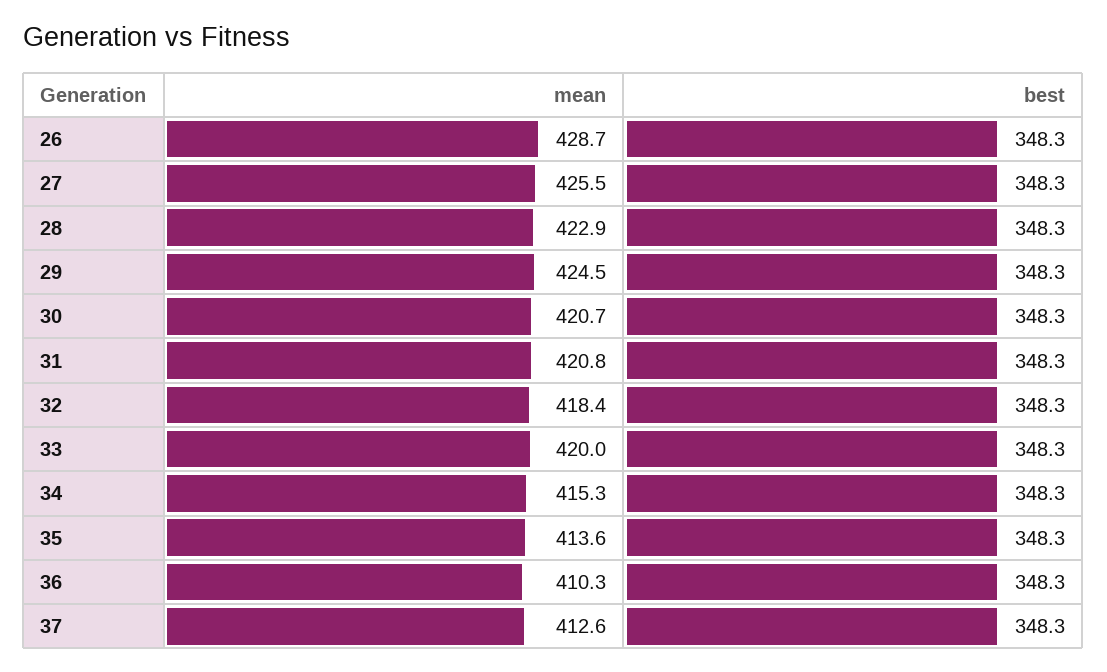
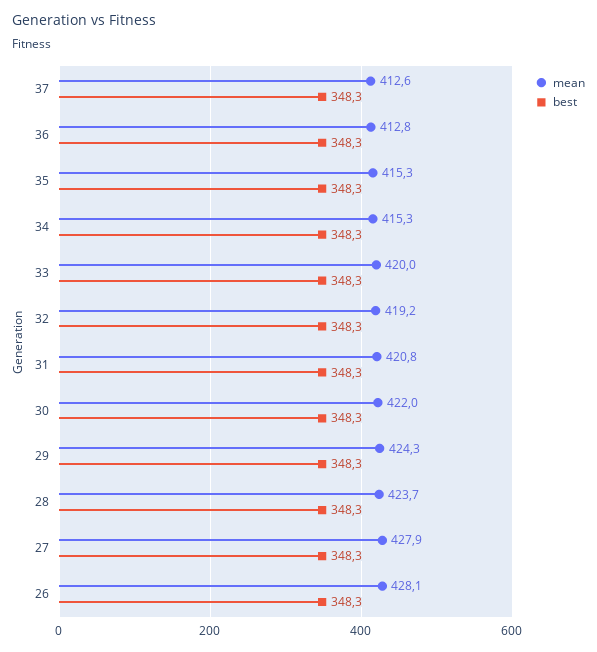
  {
    "mean": {
-     "26": 428.7,
+     "26": 428.1,
-     "27": 425.5,
+     "27": 427.9,
-     "28": 422.9,
+     "28": 423.7,
-     "29": 424.5,
+     "29": 424.3,
-     "30": 420.7,
+     "30": 422,
      "31": 420.8,
-     "32": 418.4,
+     "32": 419.2,
      "33": 420,
      "34": 415.3,
-     "35": 413.6,
+     "35": 415.3,
-     "36": 410.3,
+     "36": 412.8,
      "37": 412.6
    },
    "best": {
      "26": 348.3,
      "27": 348.3,
      "28": 348.3,
      "29": 348.3,
      "30": 348.3,
      "31": 348.3,
      "32": 348.3,
      "33": 348.3,
      "34": 348.3,
      "35": 348.3,
      "36": 348.3,
      "37": 348.3
    }
  }

